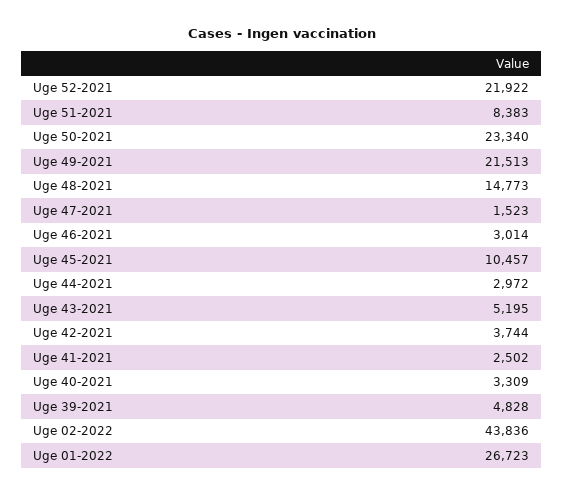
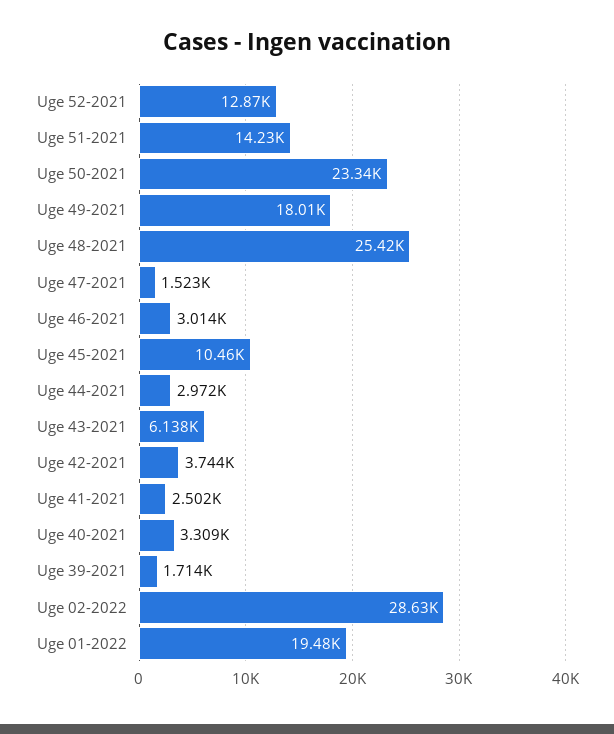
  {
-   "Uge 52-2021": 21922,
+   "Uge 52-2021": 12870,
-   "Uge 51-2021": 8383,
+   "Uge 51-2021": 14230,
    "Uge 50-2021": 23340,
-   "Uge 49-2021": 21513,
+   "Uge 49-2021": 18010,
-   "Uge 48-2021": 14773,
+   "Uge 48-2021": 25420,
    "Uge 47-2021": 1523,
    "Uge 46-2021": 3014,
    "Uge 45-2021": 10457,
    "Uge 44-2021": 2972,
-   "Uge 43-2021": 5195,
+   "Uge 43-2021": 6138,
    "Uge 42-2021": 3744,
    "Uge 41-2021": 2502,
    "Uge 40-2021": 3309,
-   "Uge 39-2021": 4828,
+   "Uge 39-2021": 1714,
-   "Uge 02-2022": 43836,
+   "Uge 02-2022": 28630,
-   "Uge 01-2022": 26723
+   "Uge 01-2022": 19480
  }

